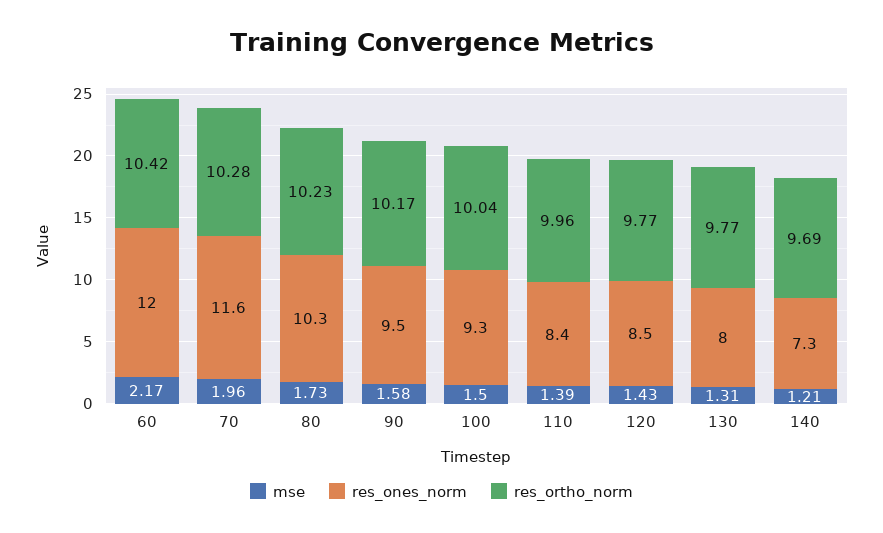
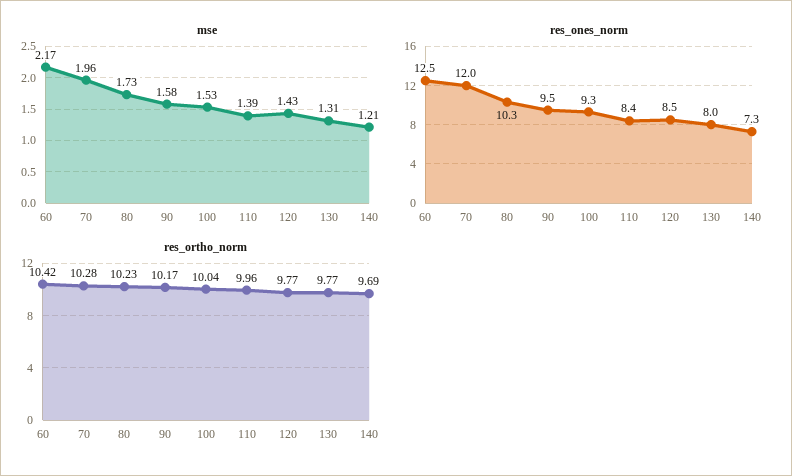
  {
    "mse": {
      "60": 2.17,
      "70": 1.96,
      "80": 1.73,
      "90": 1.58,
-     "100": 1.5,
+     "100": 1.53,
      "110": 1.39,
      "120": 1.43,
      "130": 1.31,
      "140": 1.21
    },
    "res_ones_norm": {
-     "60": 12,
+     "60": 12.5,
-     "70": 11.6,
+     "70": 12,
      "80": 10.3,
      "90": 9.5,
      "100": 9.3,
      "110": 8.4,
      "120": 8.5,
      "130": 8,
      "140": 7.3
    },
    "res_ortho_norm": {
      "60": 10.42,
      "70": 10.28,
      "80": 10.23,
      "90": 10.17,
      "100": 10.04,
      "110": 9.96,
      "120": 9.77,
      "130": 9.77,
      "140": 9.69
    }
  }

